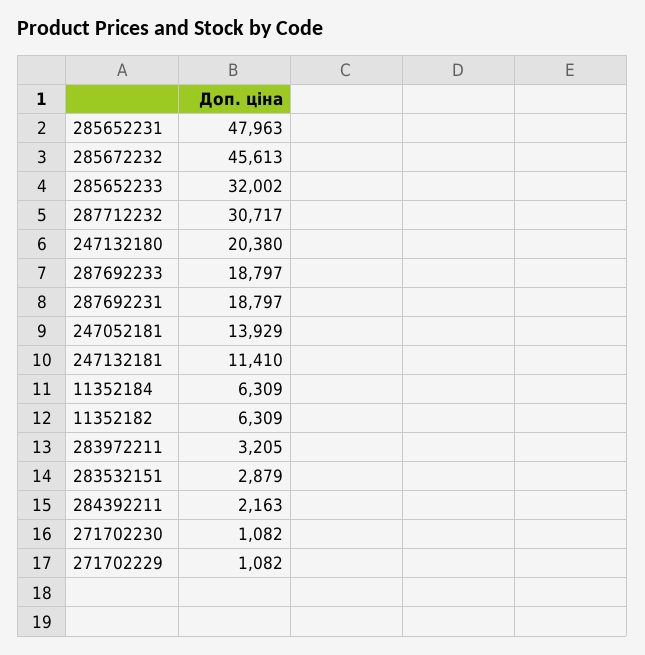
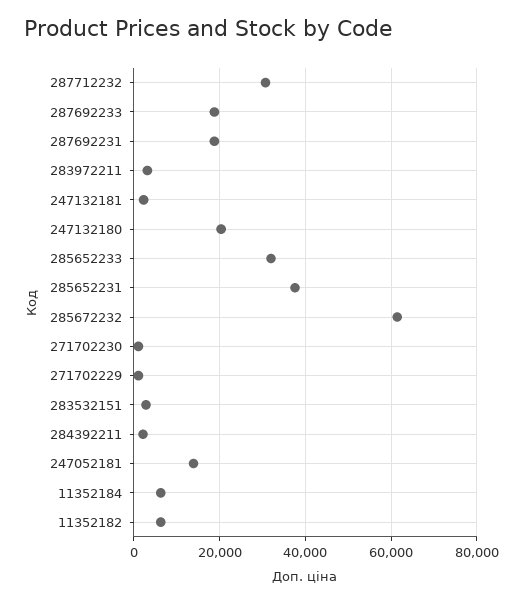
  {
-   "285652231": 47963,
+   "285652231": 38000,
-   "285672232": 45613,
+   "285672232": 62000,
    "285652233": 32002,
    "287712232": 30717,
    "247132180": 20380,
    "287692233": 18797,
    "287692231": 18797,
    "247052181": 13929,
-   "247132181": 11410,
+   "247132181": 2000,
    "11352184": 6309,
    "11352182": 6309,
    "283972211": 3205,
    "283532151": 2879,
    "284392211": 2163,
    "271702230": 1082,
    "271702229": 1082
  }

